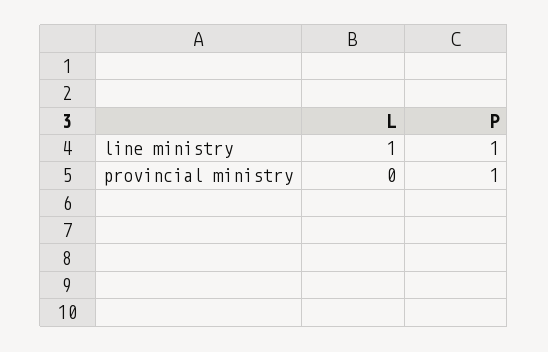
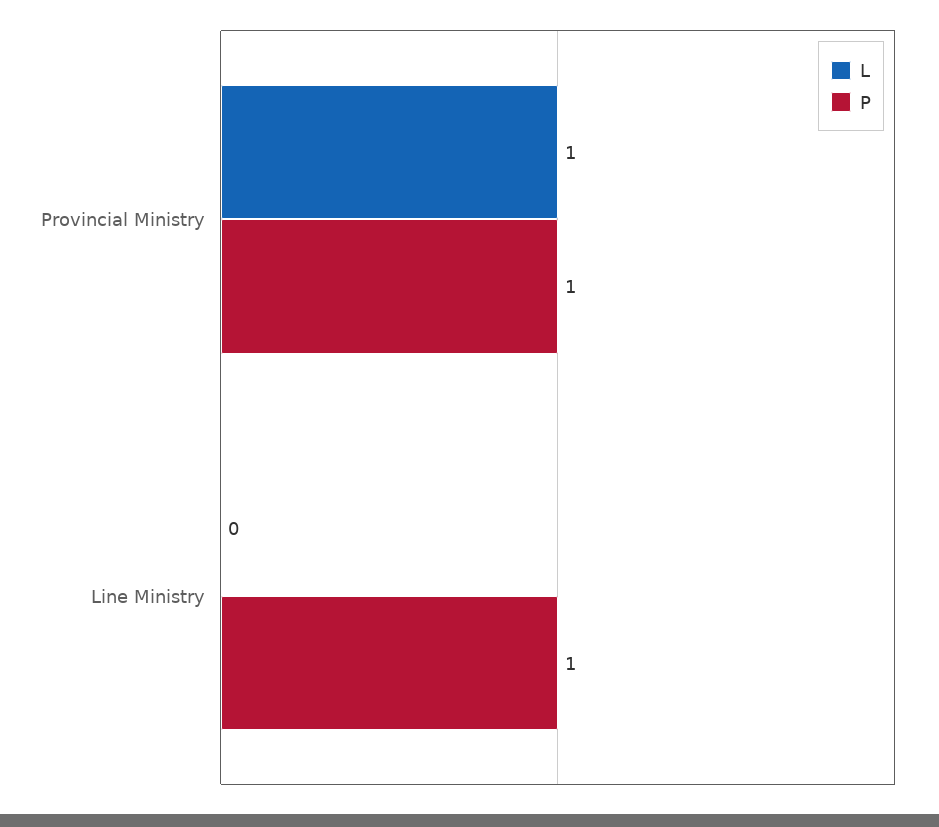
  {
    "L": {
-     "line ministry": 1,
+     "line ministry": 0,
-     "provincial ministry": 0
+     "provincial ministry": 1
    },
    "P": {
      "line ministry": 1,
      "provincial ministry": 1
    }
  }

